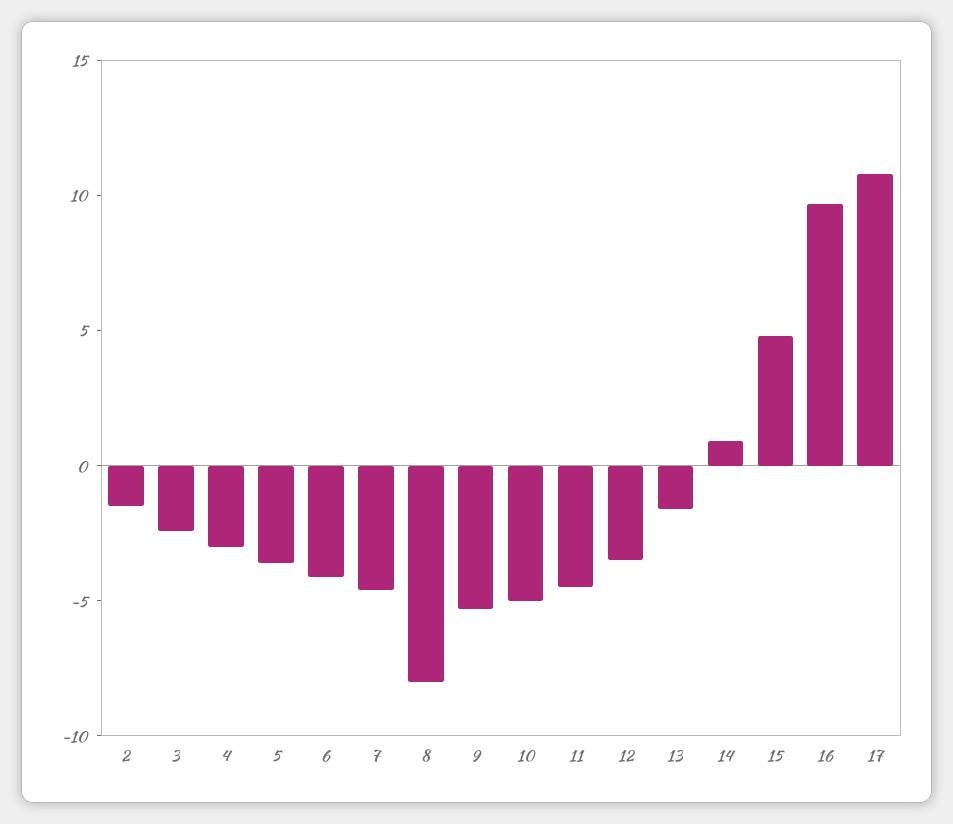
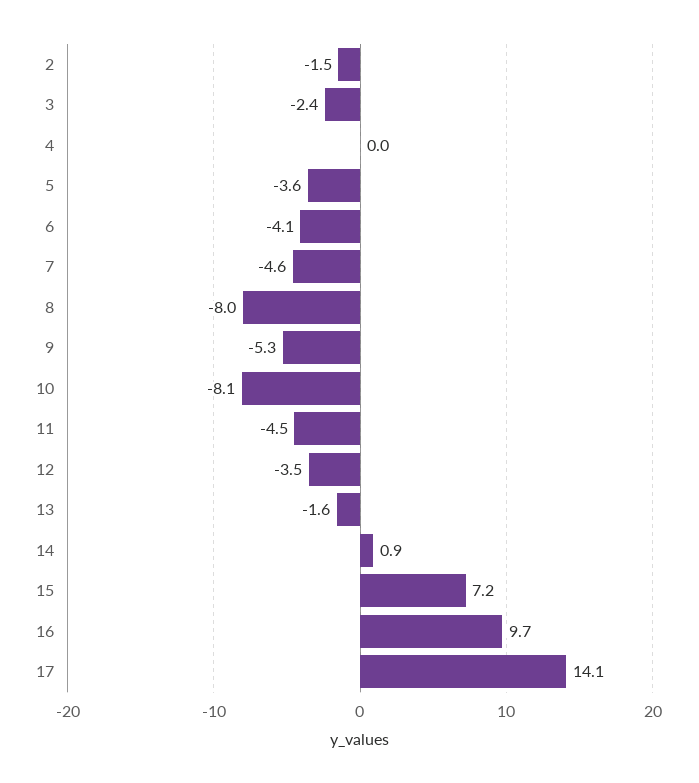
  {
    "2": -1.5,
    "3": -2.4,
-   "4": -3,
+   "4": 0,
    "5": -3.6,
    "6": -4.1,
    "7": -4.6,
    "8": -8,
    "9": -5.3,
-   "10": -5,
+   "10": -8.1,
    "11": -4.5,
    "12": -3.5,
    "13": -1.6,
    "14": 0.9,
-   "15": 5,
+   "15": 7.2,
    "16": 9.7,
-   "17": 11
+   "17": 14.1
  }

